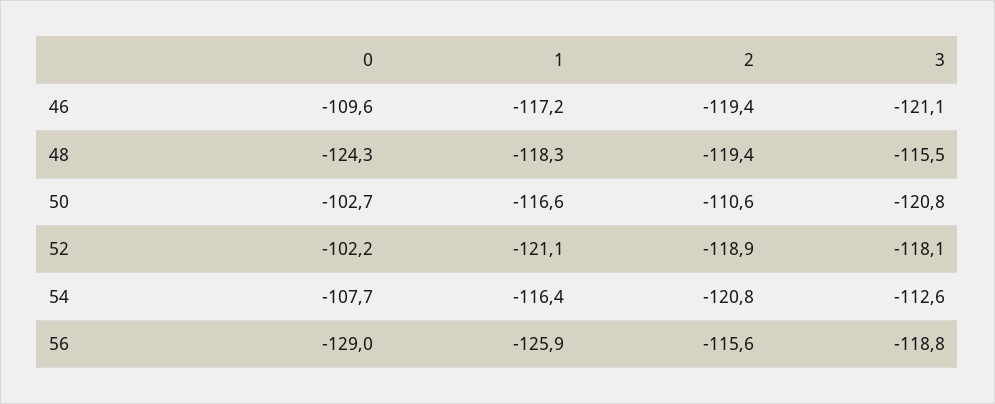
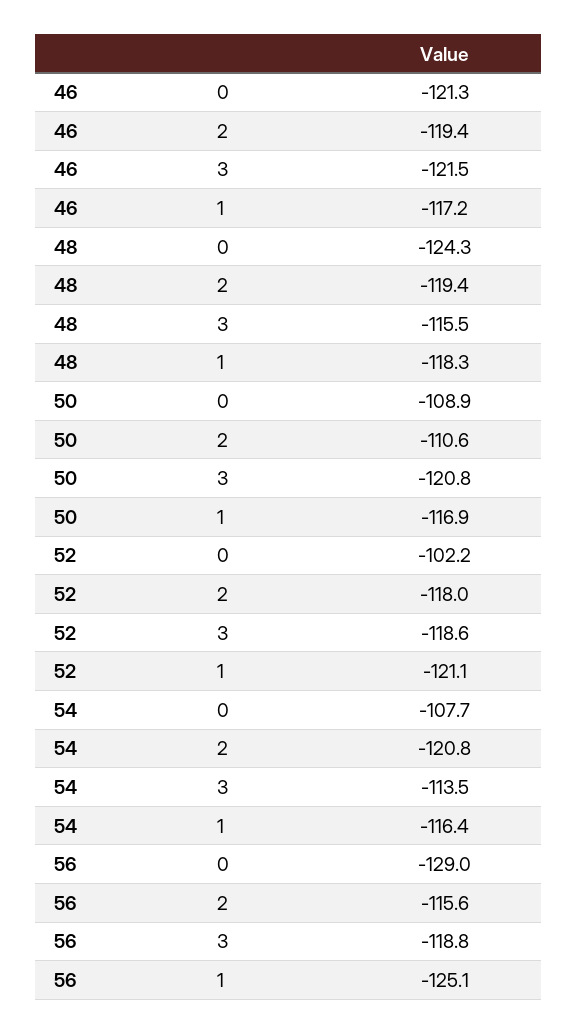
  {
    "0": {
-     "46": -109.6,
+     "46": -121.3,
      "48": -124.3,
-     "50": -102.7,
+     "50": -108.9,
      "52": -102.2,
      "54": -107.7,
      "56": -129
    },
    "1": {
      "46": -117.2,
      "48": -118.3,
-     "50": -116.6,
+     "50": -116.9,
      "52": -121.1,
      "54": -116.4,
-     "56": -125.9
+     "56": -125.1
    },
    "2": {
      "46": -119.4,
      "48": -119.4,
      "50": -110.6,
-     "52": -118.9,
+     "52": -118,
      "54": -120.8,
      "56": -115.6
    },
    "3": {
-     "46": -121.1,
+     "46": -121.5,
      "48": -115.5,
      "50": -120.8,
-     "52": -118.1,
+     "52": -118.6,
-     "54": -112.6,
+     "54": -113.5,
      "56": -118.8
    }
  }

